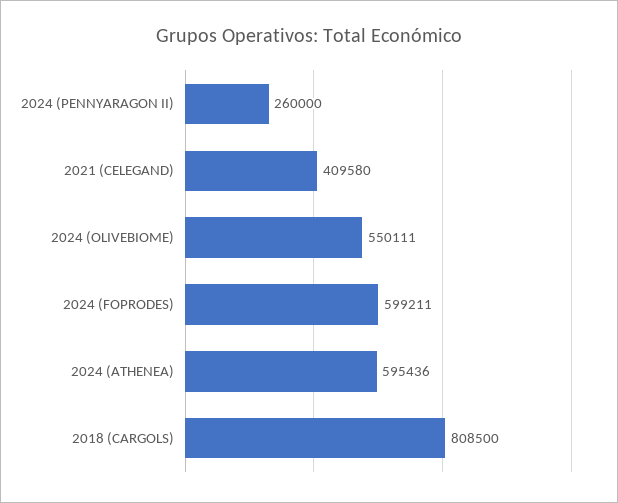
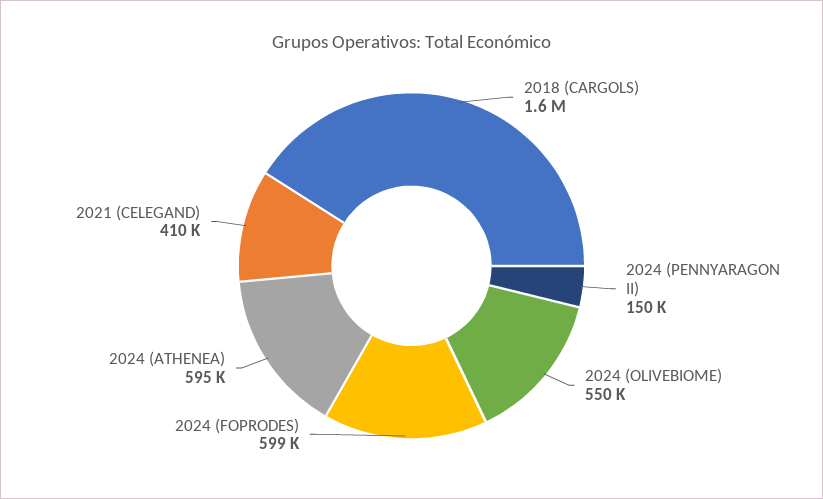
  {
-   "2024 (PENNYARAGON II)": 260000,
+   "2024 (PENNYARAGON II)": 150000,
    "2021 (CELEGAND)": 409580,
    "2024 (OLIVEBIOME)": 550111,
    "2024 (FOPRODES)": 599211,
    "2024 (ATHENEA)": 595436,
-   "2018 (CARGOLS)": 808500
+   "2018 (CARGOLS)": 1600000
  }

